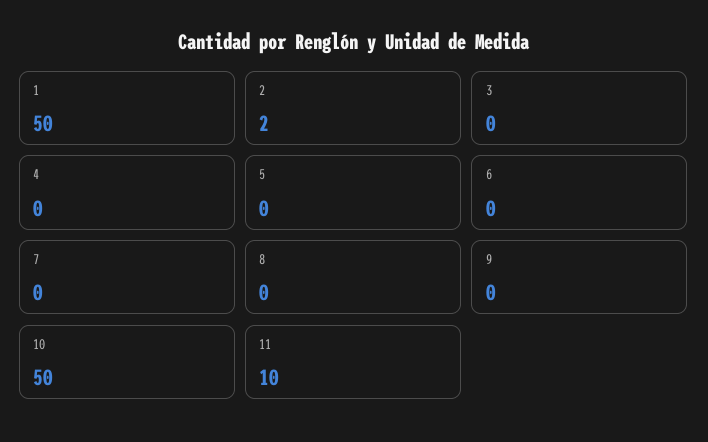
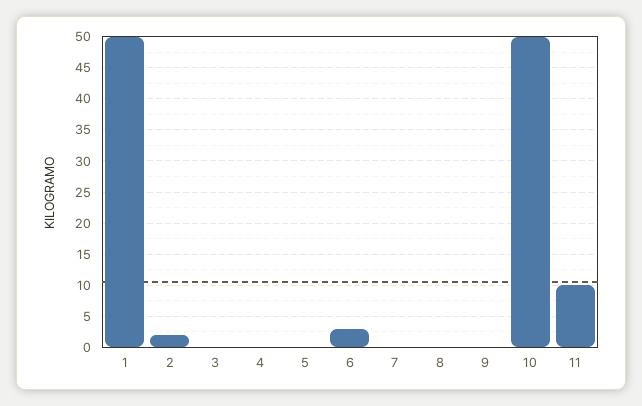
  {
    "1": 50,
    "2": 2,
    "3": 0,
    "4": 0,
    "5": 0,
-   "6": 0,
+   "6": 3,
    "7": 0,
    "8": 0,
    "9": 0,
    "10": 50,
    "11": 10
  }

